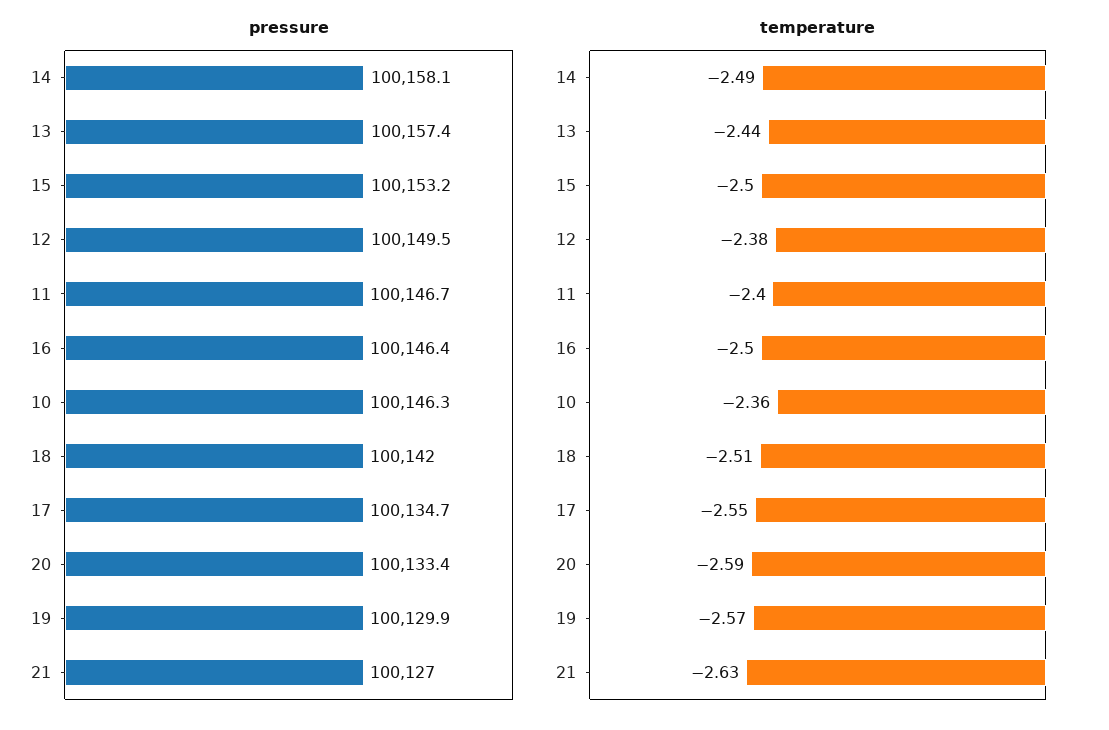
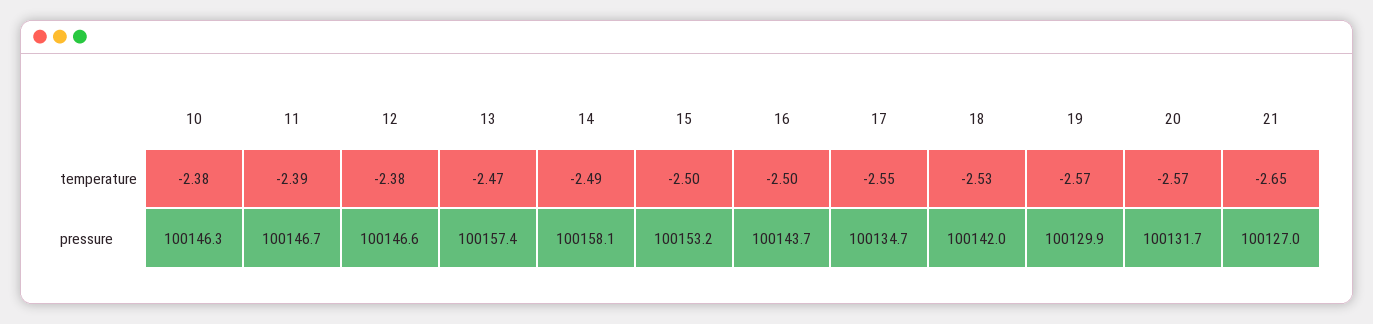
  {
    "pressure": {
      "14": 100158.1,
      "13": 100157.4,
      "15": 100153.2,
-     "12": 100149.5,
+     "12": 100146.6,
      "11": 100146.7,
-     "16": 100146.4,
+     "16": 100143.7,
      "10": 100146.3,
      "18": 100142,
      "17": 100134.7,
-     "20": 100133.4,
+     "20": 100131.7,
      "19": 100129.9,
      "21": 100127
    },
    "temperature": {
      "14": -2.49,
-     "13": -2.44,
+     "13": -2.47,
      "15": -2.5,
      "12": -2.38,
-     "11": -2.4,
+     "11": -2.39,
      "16": -2.5,
-     "10": -2.36,
+     "10": -2.38,
-     "18": -2.51,
+     "18": -2.53,
      "17": -2.55,
-     "20": -2.59,
+     "20": -2.57,
      "19": -2.57,
-     "21": -2.63
+     "21": -2.65
    }
  }

